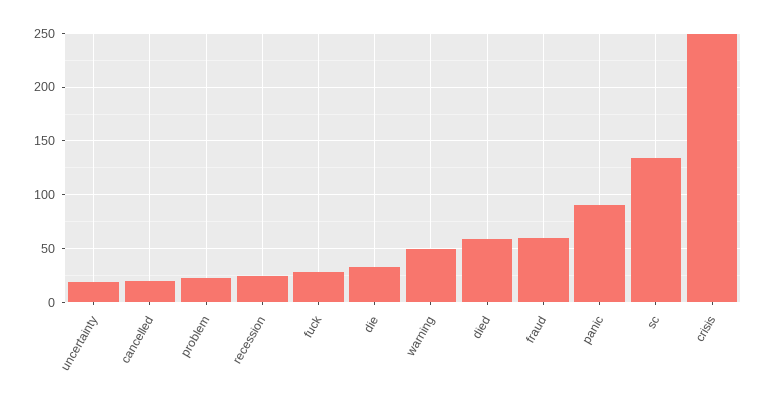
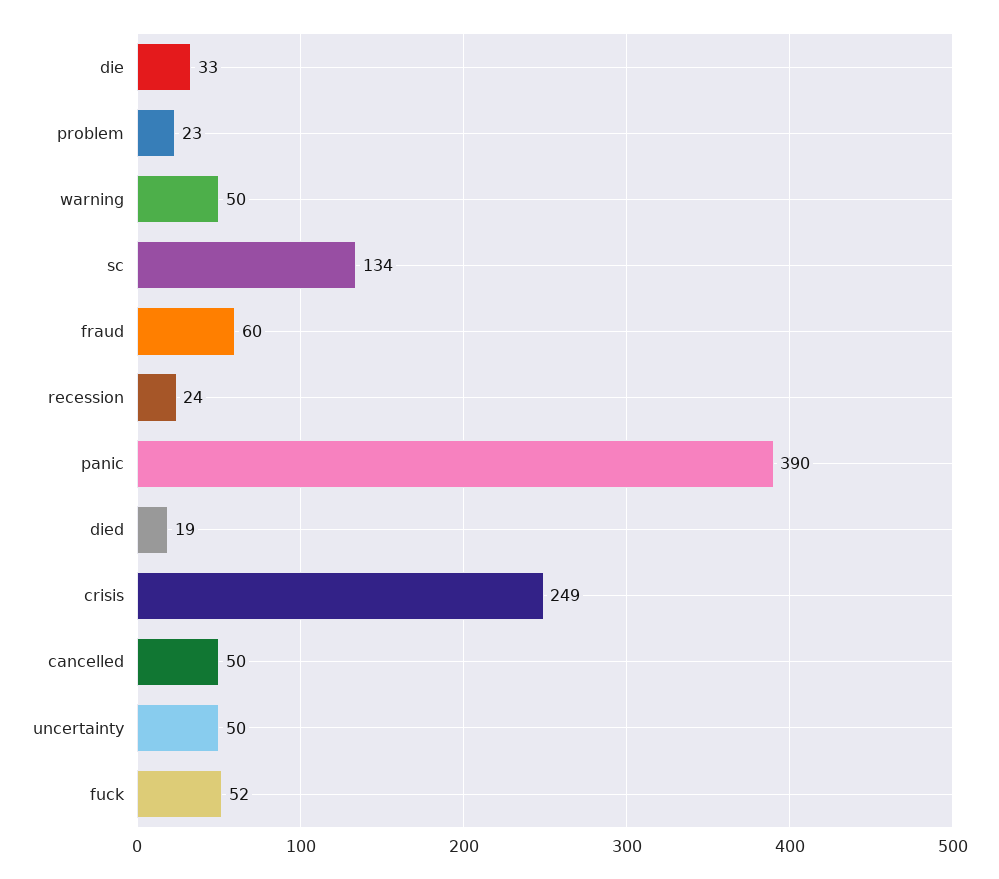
  {
-   "uncertainty": 20,
+   "uncertainty": 50,
-   "cancelled": 20,
+   "cancelled": 50,
    "problem": 23,
    "recession": 24,
-   "fuck": 30,
+   "fuck": 52,
    "die": 33,
    "warning": 50,
-   "died": 60,
+   "died": 19,
    "fraud": 60,
-   "panic": 90,
+   "panic": 390,
    "sc": 134,
    "crisis": 249
  }

